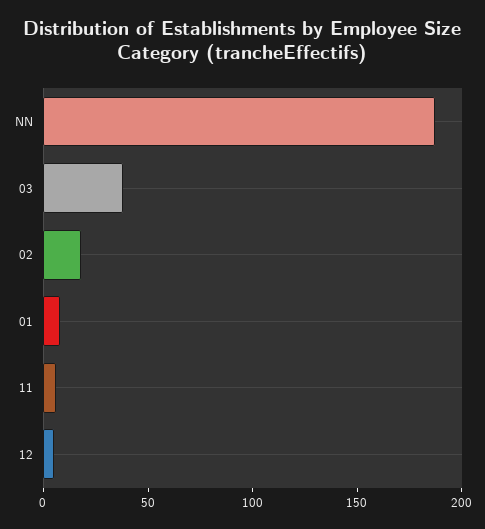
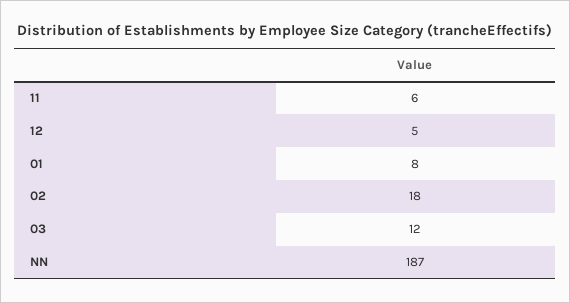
  {
    "NN": 187,
-   "03": 40,
+   "03": 12,
    "02": 18,
    "01": 8,
    "11": 6,
    "12": 5
  }

